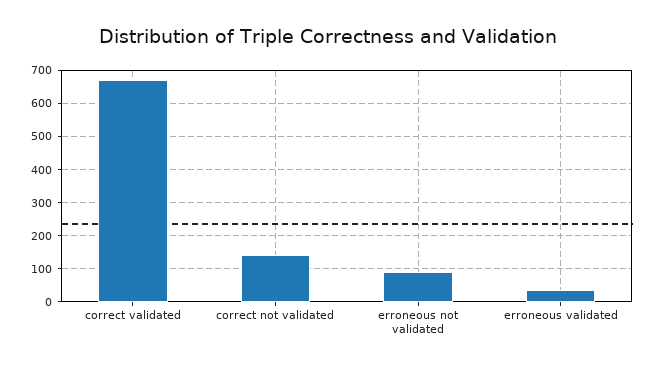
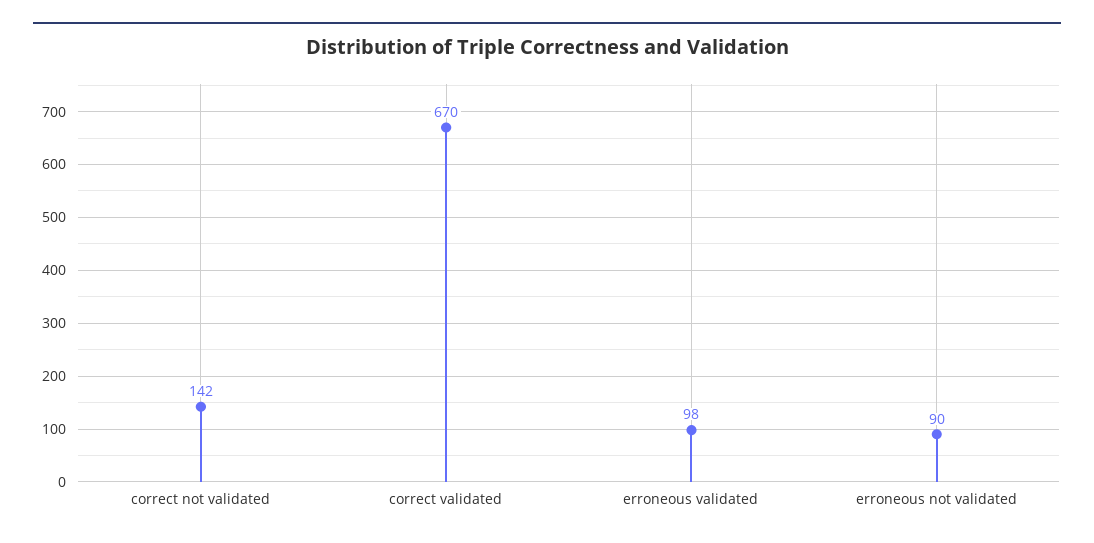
  {
    "correct validated": 670,
    "correct not validated": 142,
    "erroneous not validated": 90,
-   "erroneous validated": 40
+   "erroneous validated": 98
  }

